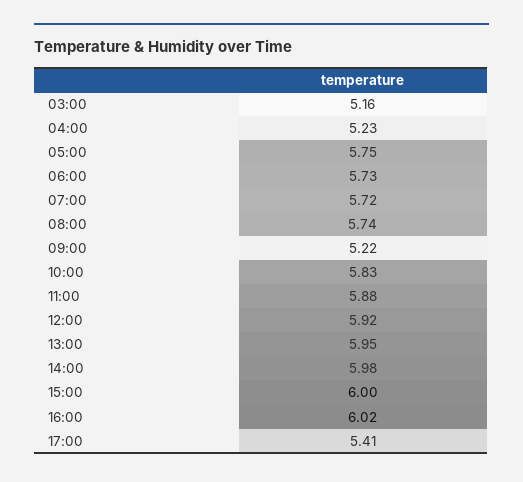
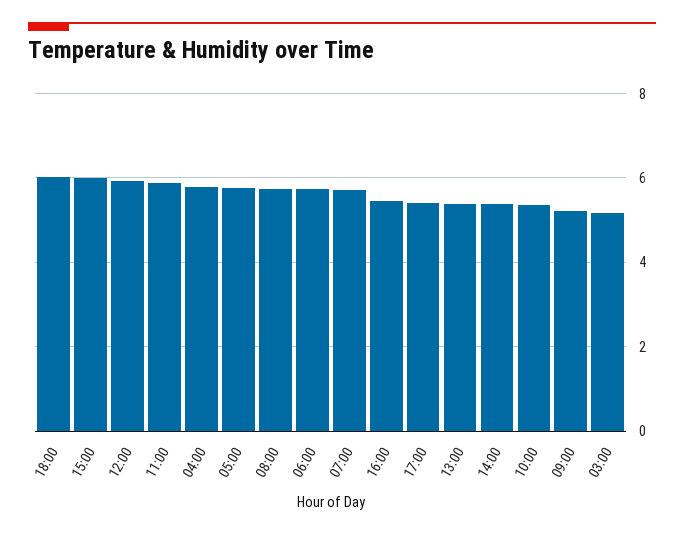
  {
    "03:00": 5.16,
-   "04:00": 5.23,
+   "04:00": 5.8,
    "05:00": 5.75,
    "06:00": 5.73,
    "07:00": 5.72,
    "08:00": 5.74,
    "09:00": 5.22,
-   "10:00": 5.83,
+   "10:00": 5.4,
    "11:00": 5.88,
    "12:00": 5.92,
-   "13:00": 5.95,
+   "13:00": 5.4,
-   "14:00": 5.98,
+   "14:00": 5.4,
    "15:00": 6,
-   "16:00": 6.02,
+   "16:00": 5.4,
-   "17:00": 5.41
+   "17:00": 5.41,
+   "18:00": 6
  }

